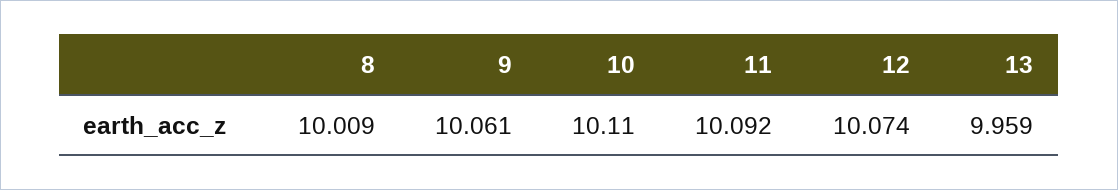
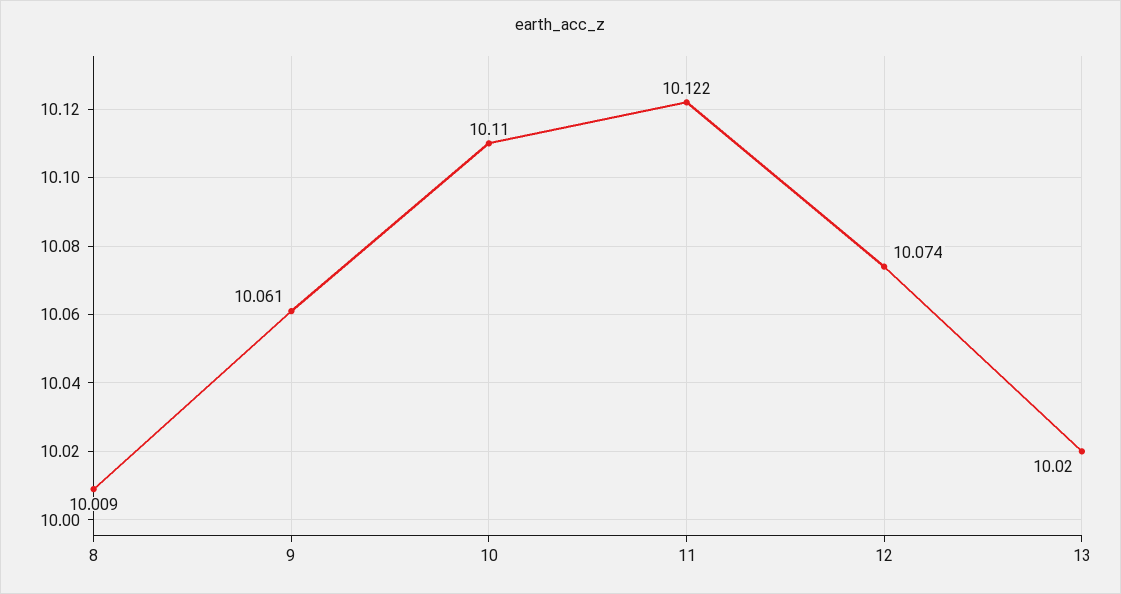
  {
    "8": 10.009,
    "9": 10.061,
    "10": 10.11,
-   "11": 10.092,
+   "11": 10.122,
    "12": 10.074,
-   "13": 9.959
+   "13": 10.02
  }

